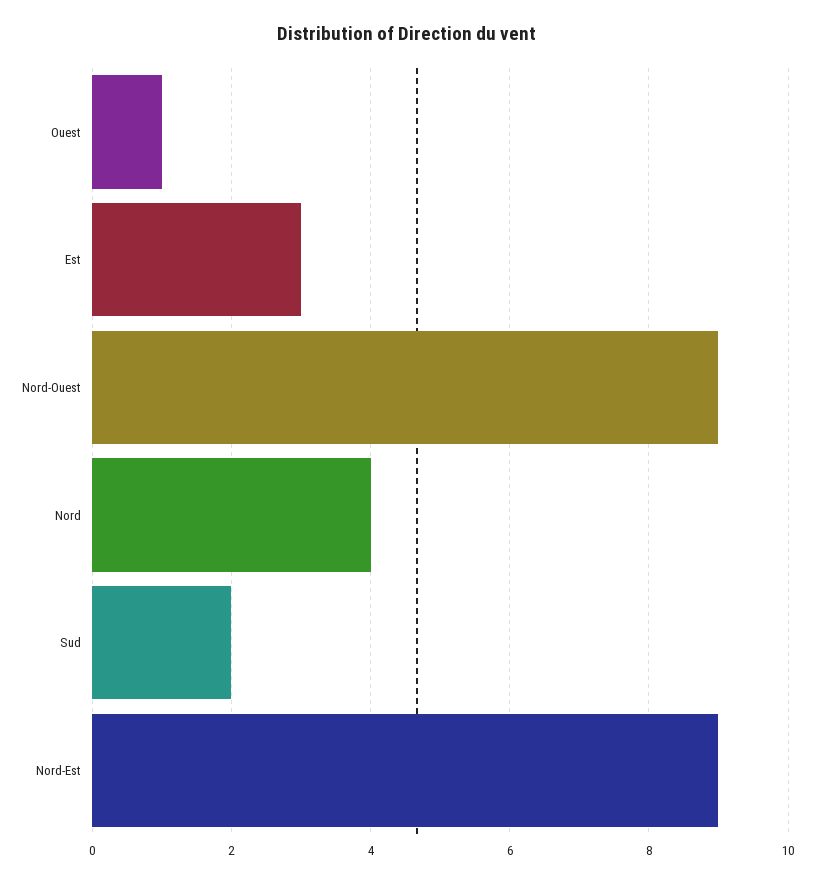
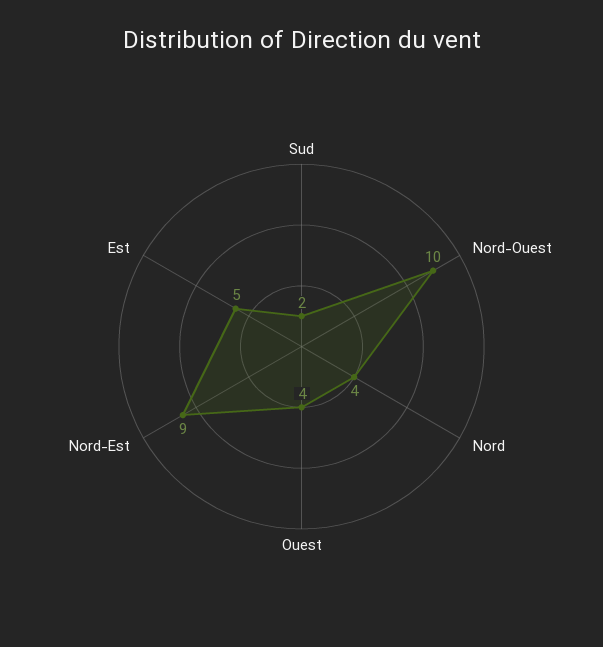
  {
-   "Ouest": 1,
+   "Ouest": 4,
-   "Est": 3,
+   "Est": 5,
-   "Nord-Ouest": 9,
+   "Nord-Ouest": 10,
    "Nord": 4,
    "Sud": 2,
    "Nord-Est": 9
  }

